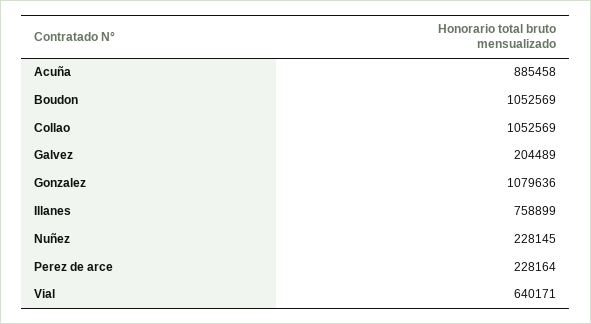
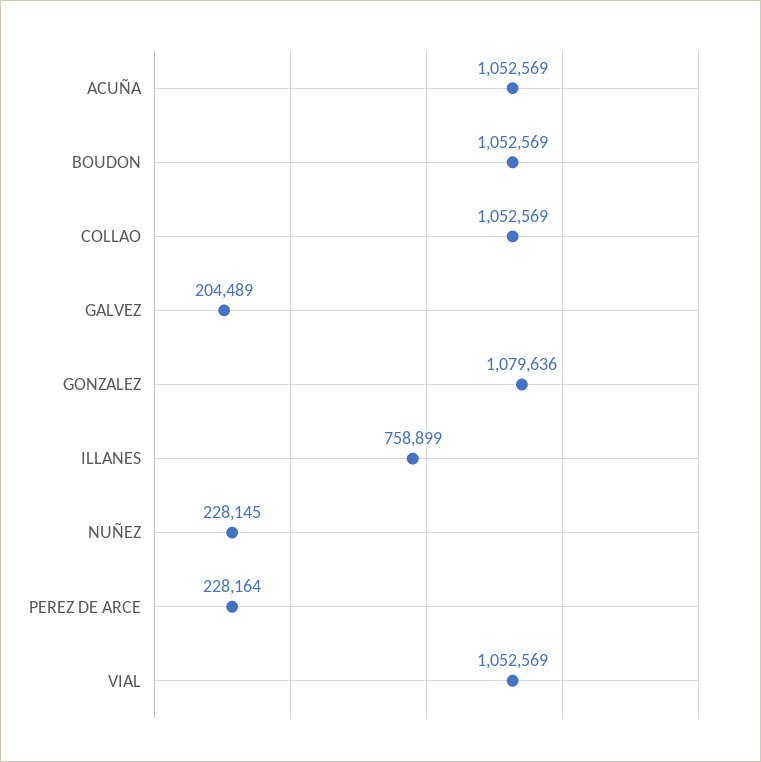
  {
-   "Acuña": 885458,
+   "Acuña": 1052569,
    "Boudon": 1052569,
    "Collao": 1052569,
    "Galvez": 204489,
    "Gonzalez": 1079636,
    "Illanes": 758899,
    "Nuñez": 228145,
    "Perez de arce": 228164,
-   "Vial": 640171
+   "Vial": 1052569
  }

